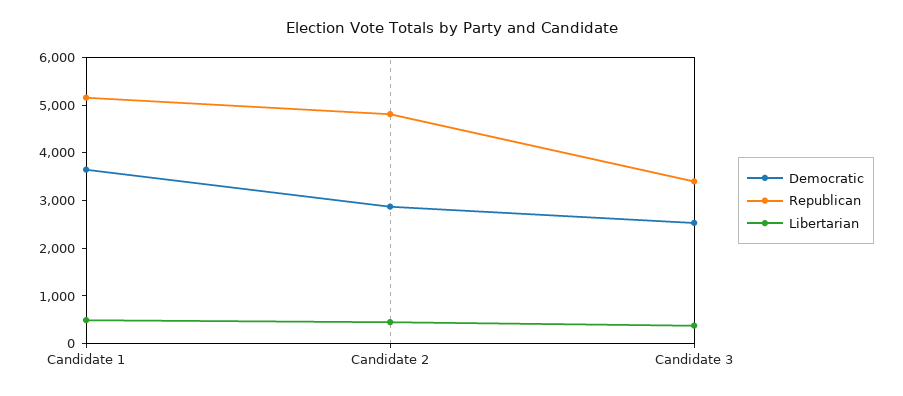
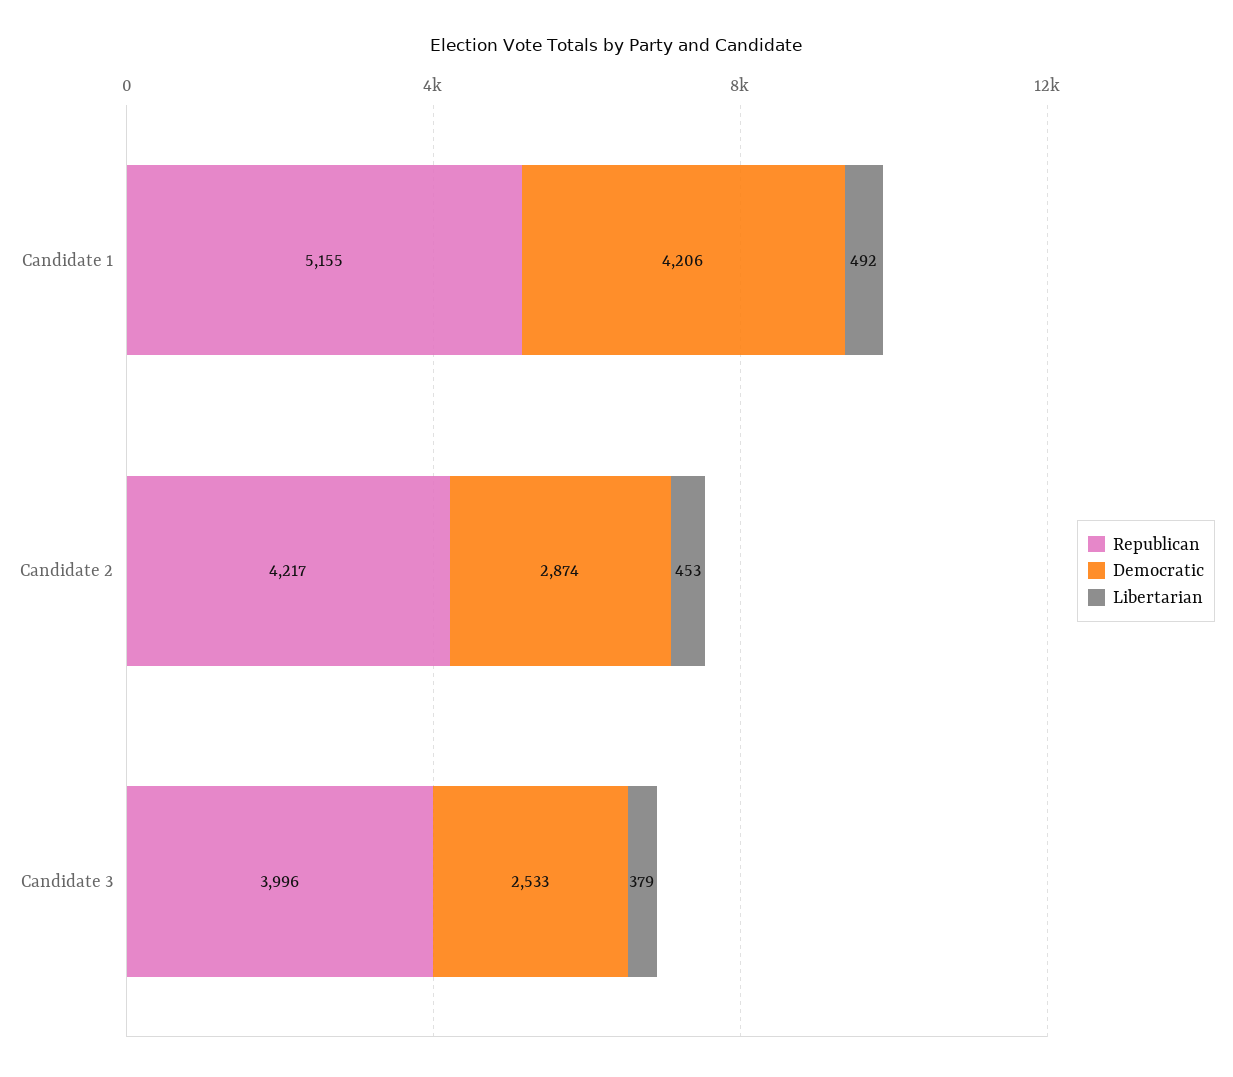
  {
    "Democratic": {
-     "Candidate 1": 3600,
+     "Candidate 1": 4206,
      "Candidate 2": 2874,
      "Candidate 3": 2533
    },
    "Republican": {
      "Candidate 1": 5155,
-     "Candidate 2": 4800,
+     "Candidate 2": 4217,
-     "Candidate 3": 3400
+     "Candidate 3": 3996
    },
    "Libertarian": {
      "Candidate 1": 492,
      "Candidate 2": 453,
      "Candidate 3": 379
    }
  }

